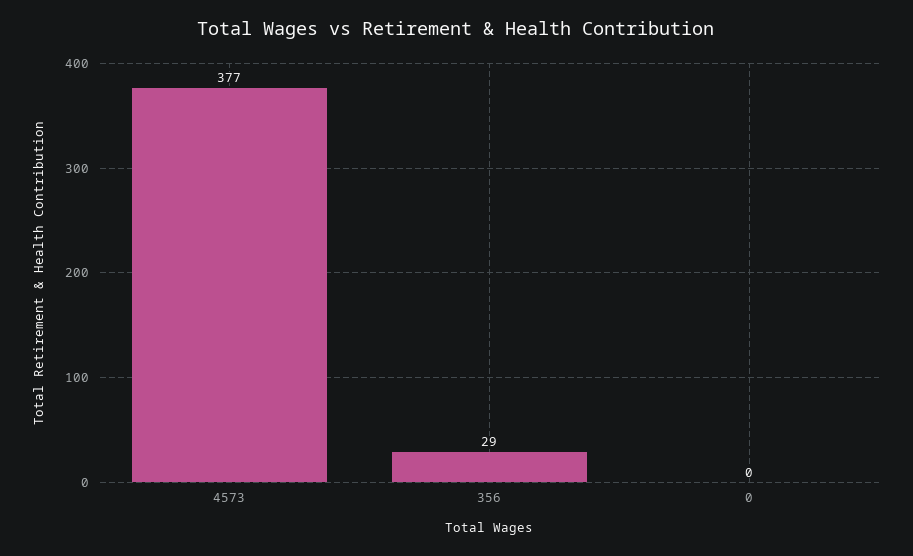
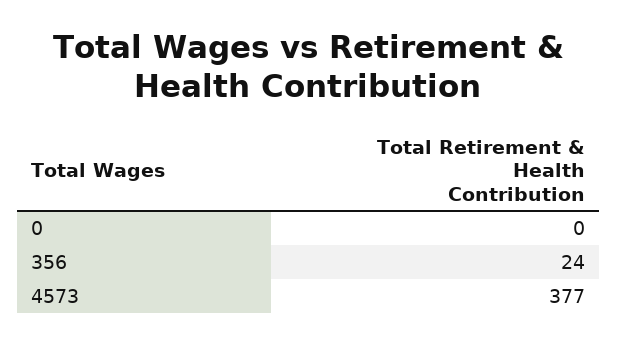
  {
    "4573": 377,
-   "356": 29,
+   "356": 24,
    "0": 0
  }

